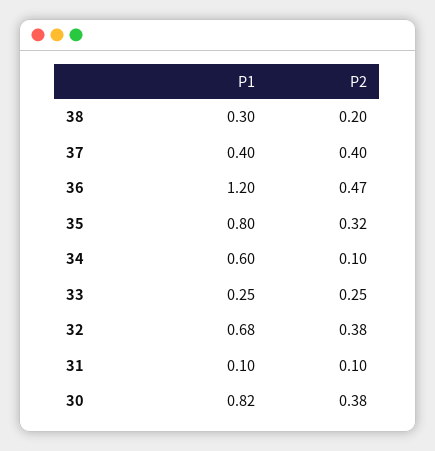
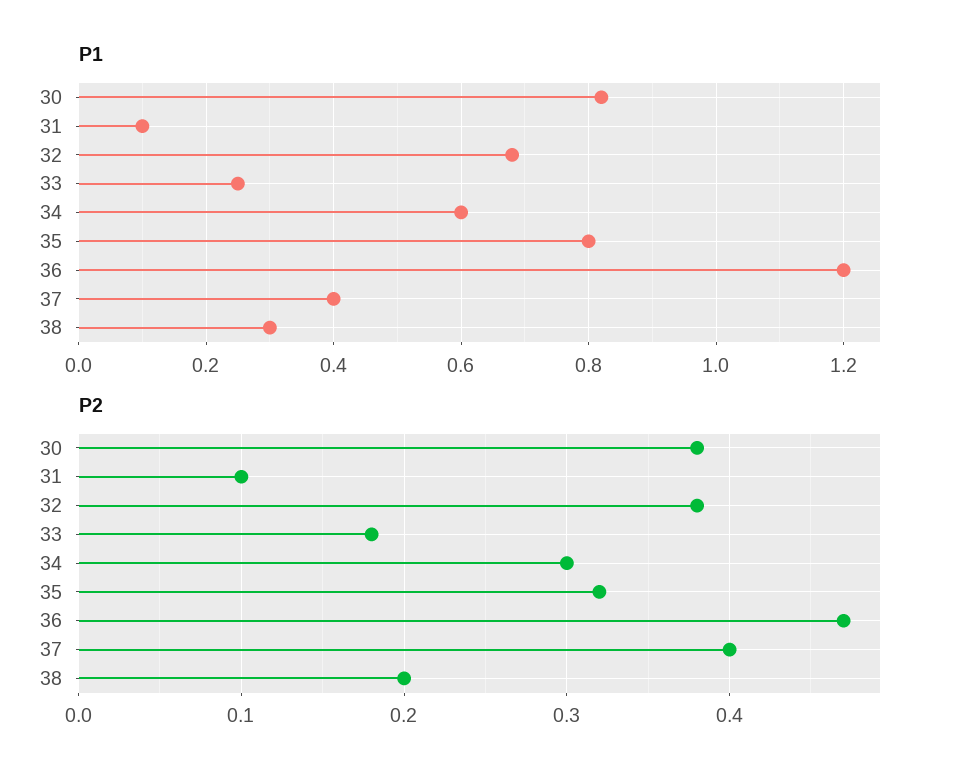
  {
    "P1": {
      "38": 0.3,
      "37": 0.4,
      "36": 1.2,
      "35": 0.8,
      "34": 0.6,
      "33": 0.25,
      "32": 0.68,
      "31": 0.1,
      "30": 0.82
    },
    "P2": {
      "38": 0.2,
      "37": 0.4,
      "36": 0.47,
      "35": 0.32,
-     "34": 0.1,
+     "34": 0.3,
-     "33": 0.25,
+     "33": 0.18,
      "32": 0.38,
      "31": 0.1,
      "30": 0.38
    }
  }

